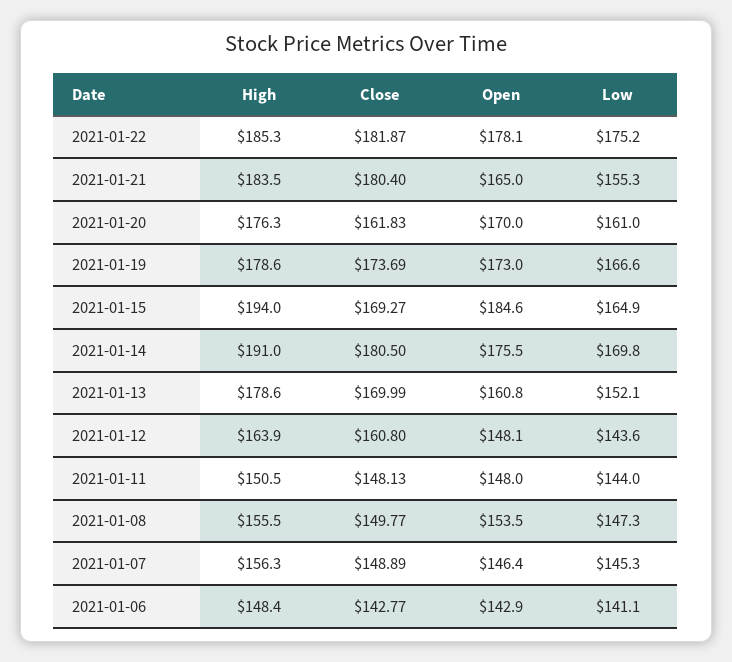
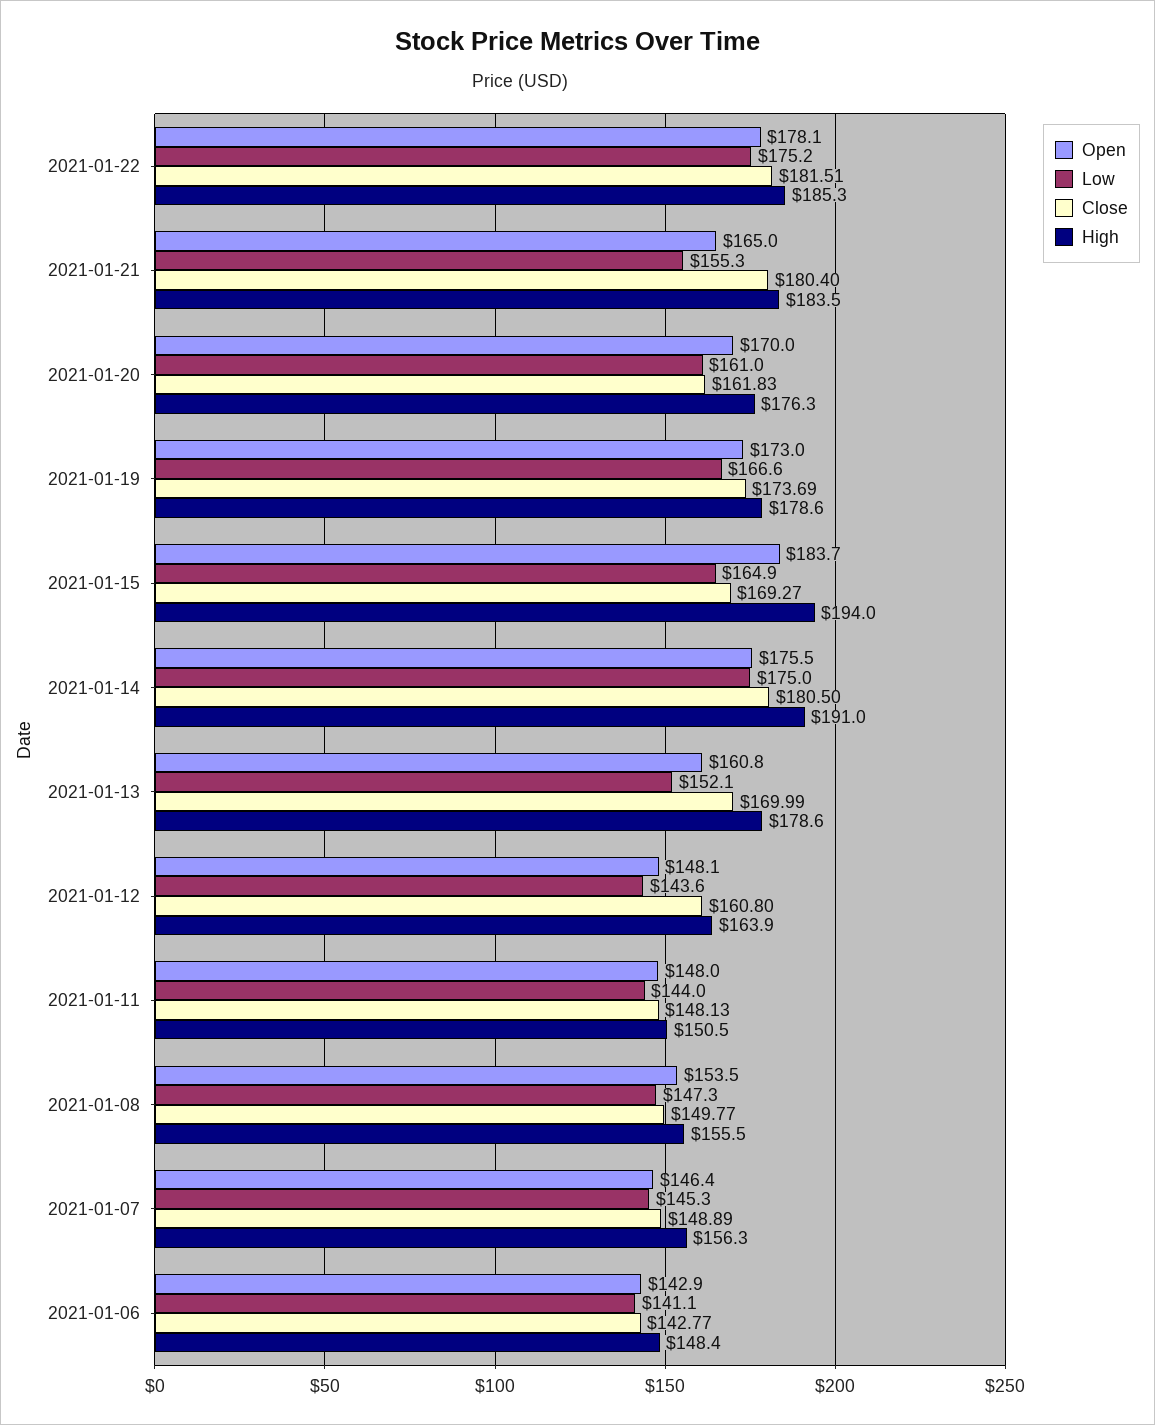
  {
    "High": {
      "2021-01-22": 185.3,
      "2021-01-21": 183.5,
      "2021-01-20": 176.3,
      "2021-01-19": 178.6,
      "2021-01-15": 194,
      "2021-01-14": 191,
      "2021-01-13": 178.6,
      "2021-01-12": 163.9,
      "2021-01-11": 150.5,
      "2021-01-08": 155.5,
      "2021-01-07": 156.3,
      "2021-01-06": 148.4
    },
    "Close": {
-     "2021-01-22": 181.87,
+     "2021-01-22": 181.51,
      "2021-01-21": 180.4,
      "2021-01-20": 161.83,
      "2021-01-19": 173.69,
      "2021-01-15": 169.27,
      "2021-01-14": 180.5,
      "2021-01-13": 169.99,
      "2021-01-12": 160.8,
      "2021-01-11": 148.13,
      "2021-01-08": 149.77,
      "2021-01-07": 148.89,
      "2021-01-06": 142.77
    },
    "Open": {
      "2021-01-22": 178.1,
      "2021-01-21": 165,
      "2021-01-20": 170,
      "2021-01-19": 173,
-     "2021-01-15": 184.6,
+     "2021-01-15": 183.7,
      "2021-01-14": 175.5,
      "2021-01-13": 160.8,
      "2021-01-12": 148.1,
      "2021-01-11": 148,
      "2021-01-08": 153.5,
      "2021-01-07": 146.4,
      "2021-01-06": 142.9
    },
    "Low": {
      "2021-01-22": 175.2,
      "2021-01-21": 155.3,
      "2021-01-20": 161,
      "2021-01-19": 166.6,
      "2021-01-15": 164.9,
-     "2021-01-14": 169.8,
+     "2021-01-14": 175,
      "2021-01-13": 152.1,
      "2021-01-12": 143.6,
      "2021-01-11": 144,
      "2021-01-08": 147.3,
      "2021-01-07": 145.3,
      "2021-01-06": 141.1
    }
  }

